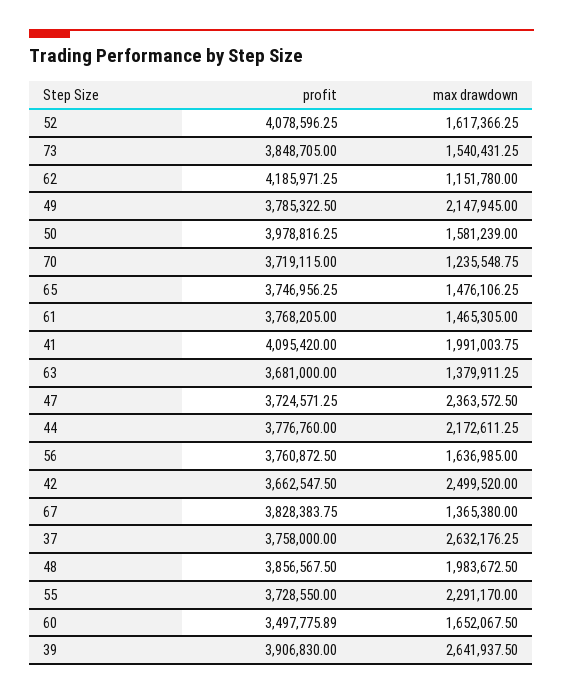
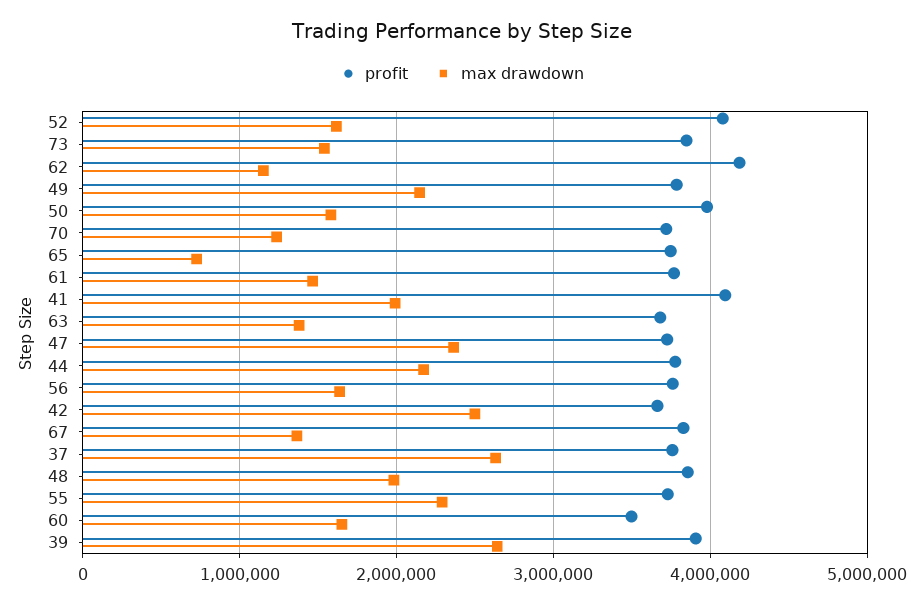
  {
    "profit": {
      "52": 4078596.25,
      "73": 3848705,
      "62": 4185971.25,
      "49": 3785322.5,
      "50": 3978816.25,
      "70": 3719115,
      "65": 3746956.25,
      "61": 3768205,
      "41": 4095420,
      "63": 3681000,
      "47": 3724571.25,
      "44": 3776760,
      "56": 3760872.5,
      "42": 3662547.5,
      "67": 3828383.75,
      "37": 3758000,
      "48": 3856567.5,
      "55": 3728550,
      "60": 3497775.89,
      "39": 3906830
    },
    "max drawdown": {
      "52": 1617366.25,
      "73": 1540431.25,
      "62": 1151780,
      "49": 2147945,
      "50": 1581239,
      "70": 1235548.75,
-     "65": 1476106.25,
+     "65": 700000,
      "61": 1465305,
      "41": 1991003.75,
      "63": 1379911.25,
      "47": 2363572.5,
      "44": 2172611.25,
      "56": 1636985,
      "42": 2499520,
      "67": 1365380,
      "37": 2632176.25,
      "48": 1983672.5,
      "55": 2291170,
      "60": 1652067.5,
      "39": 2641937.5
    }
  }

